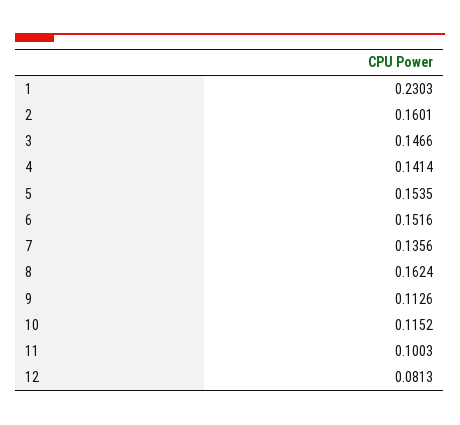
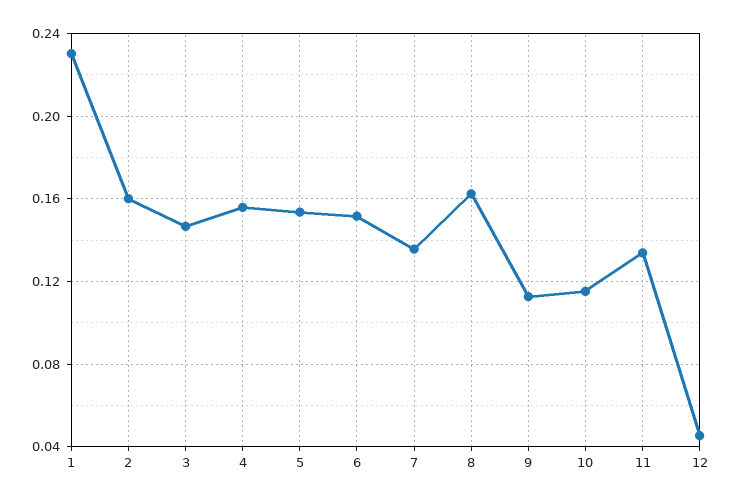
  {
    "1": 0.2303,
    "2": 0.1601,
    "3": 0.1466,
-   "4": 0.1414,
+   "4": 0.155,
    "5": 0.1535,
    "6": 0.1516,
    "7": 0.1356,
    "8": 0.1624,
    "9": 0.1126,
    "10": 0.1152,
-   "11": 0.1003,
+   "11": 0.135,
-   "12": 0.0813
+   "12": 0.045
  }

